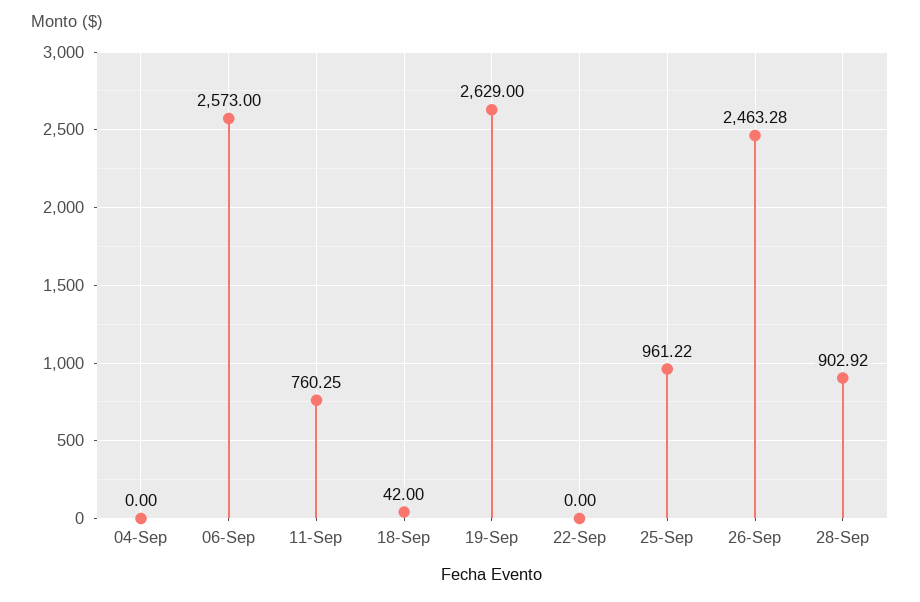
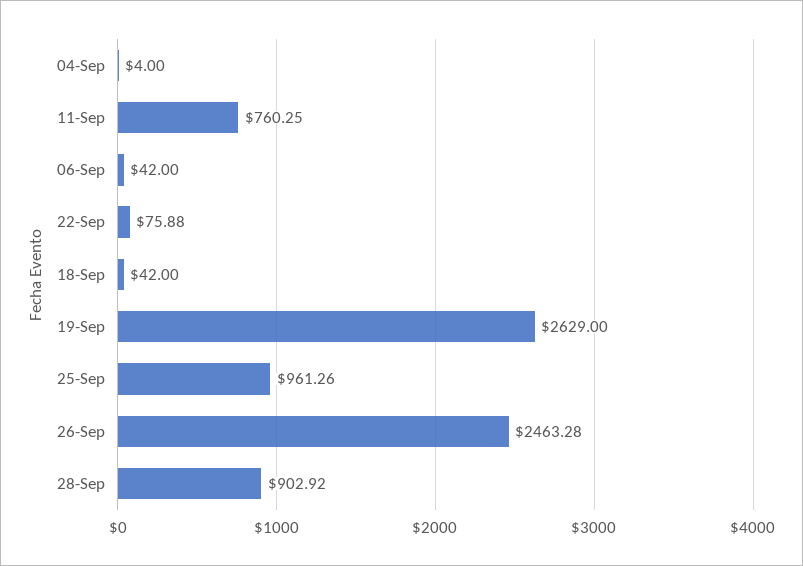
  {
-   "04-Sep": 0,
+   "04-Sep": 4,
-   "06-Sep": 2573,
+   "06-Sep": 42,
    "11-Sep": 760.25,
    "18-Sep": 42,
    "19-Sep": 2629,
-   "22-Sep": 0,
+   "22-Sep": 75.88,
-   "25-Sep": 961.22,
+   "25-Sep": 961.26,
    "26-Sep": 2463.28,
    "28-Sep": 902.92
  }

